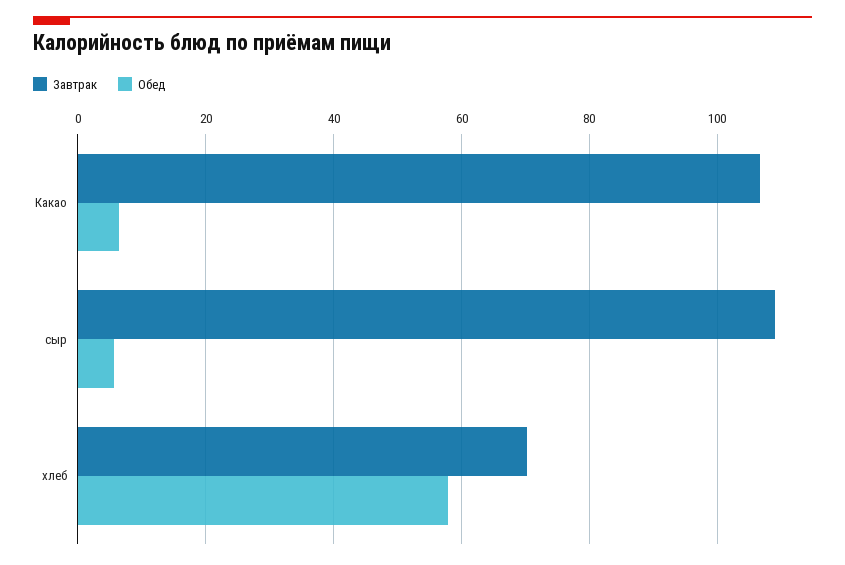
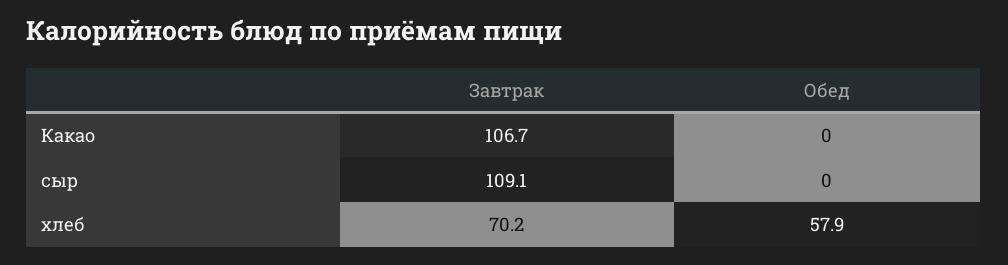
  {
    "Завтрак": {
      "Какао": 106.7,
      "сыр": 109.1,
      "хлеб": 70.2
    },
    "Обед": {
-     "Какао": 6,
+     "Какао": 0,
-     "сыр": 6,
+     "сыр": 0,
      "хлеб": 57.9
    }
  }

